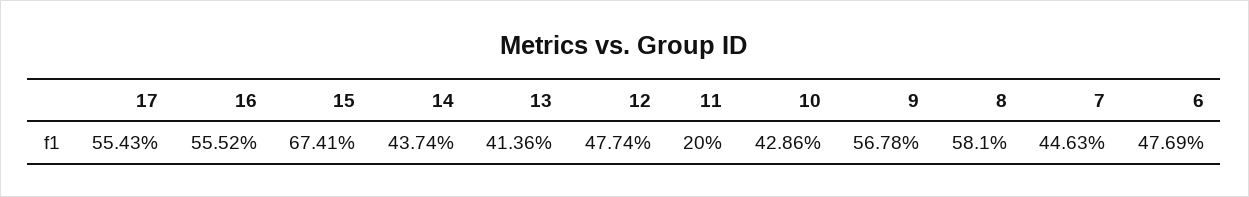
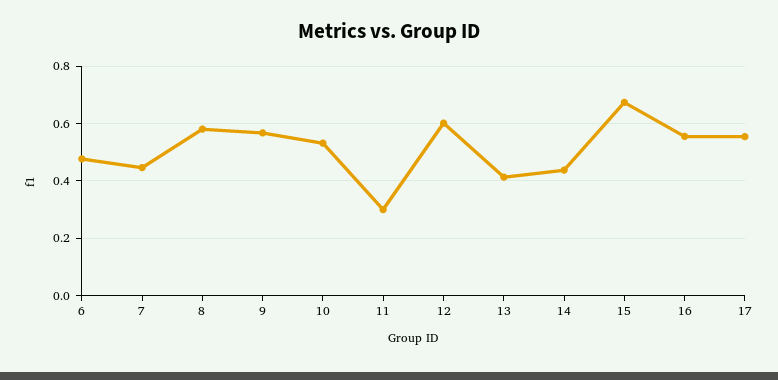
  {
    "17": 0.5543,
    "16": 0.5552,
    "15": 0.6741,
    "14": 0.4374,
    "13": 0.4136,
-   "12": 0.4774,
+   "12": 0.6,
-   "11": 0.2,
+   "11": 0.3,
-   "10": 0.4286,
+   "10": 0.525,
    "9": 0.5678,
    "8": 0.581,
    "7": 0.4463,
    "6": 0.4769
  }

